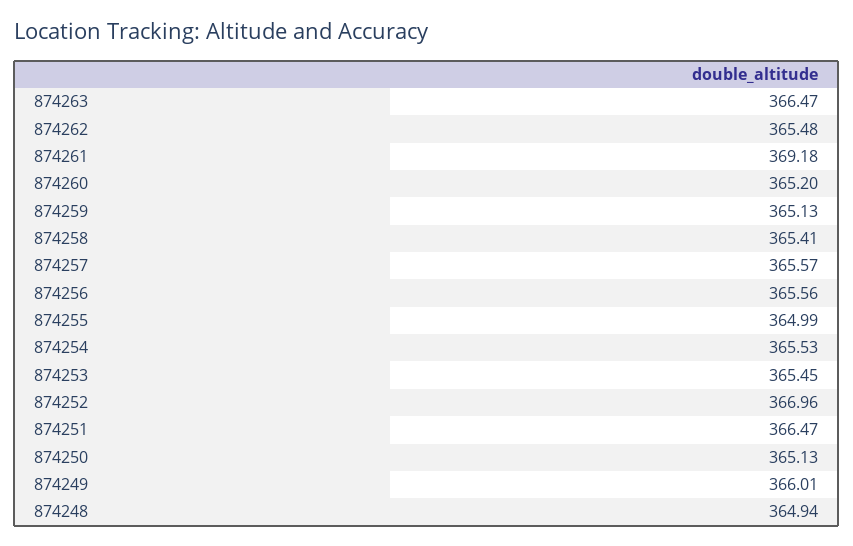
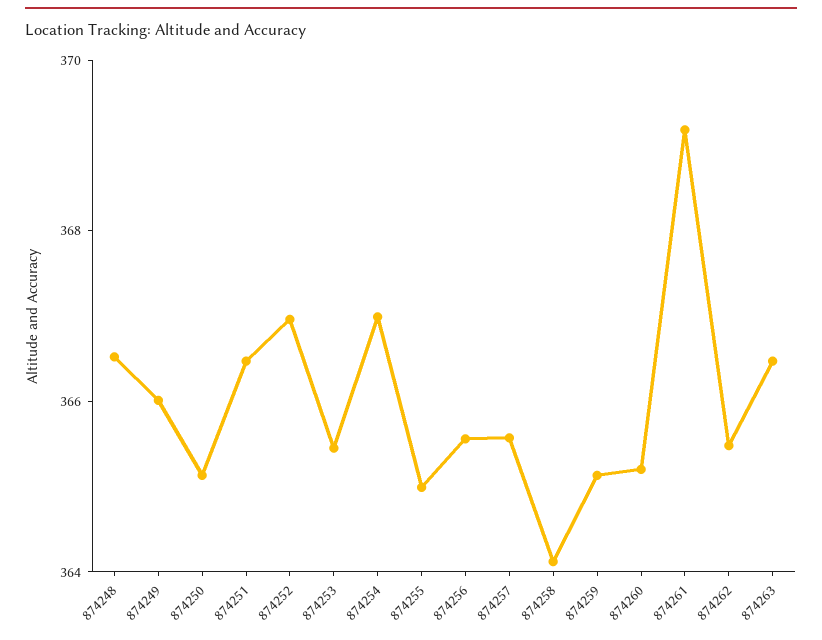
  {
    "874263": 366.47,
    "874262": 365.48,
    "874261": 369.18,
    "874260": 365.2,
    "874259": 365.13,
-   "874258": 365.41,
+   "874258": 364,
    "874257": 365.57,
    "874256": 365.56,
    "874255": 364.99,
-   "874254": 365.53,
+   "874254": 367,
    "874253": 365.45,
    "874252": 366.96,
    "874251": 366.47,
    "874250": 365.13,
    "874249": 366.01,
-   "874248": 364.94
+   "874248": 366.5
  }

